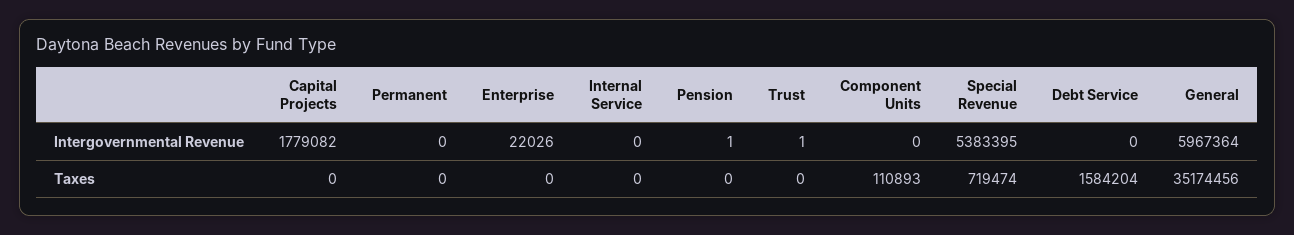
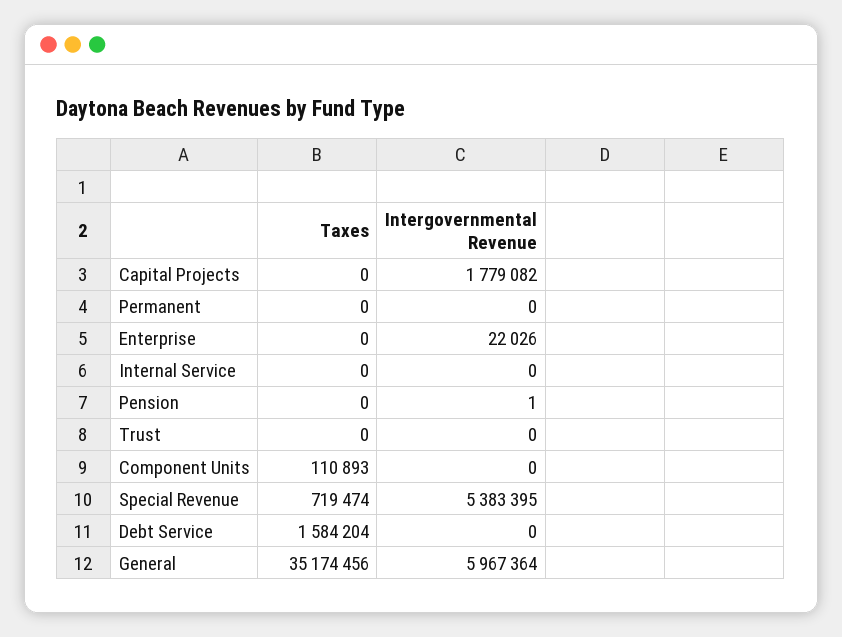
  {
    "Capital Projects": {
      "Intergovernmental Revenue": 1779082,
      "Taxes": 0
    },
    "Permanent": {
      "Intergovernmental Revenue": 0,
      "Taxes": 0
    },
    "Enterprise": {
      "Intergovernmental Revenue": 22026,
      "Taxes": 0
    },
    "Internal Service": {
      "Intergovernmental Revenue": 0,
      "Taxes": 0
    },
    "Pension": {
      "Intergovernmental Revenue": 1,
      "Taxes": 0
    },
    "Trust": {
-     "Intergovernmental Revenue": 1,
+     "Intergovernmental Revenue": 0,
      "Taxes": 0
    },
    "Component Units": {
      "Intergovernmental Revenue": 0,
      "Taxes": 110893
    },
    "Special Revenue": {
      "Intergovernmental Revenue": 5383395,
      "Taxes": 719474
    },
    "Debt Service": {
      "Intergovernmental Revenue": 0,
      "Taxes": 1584204
    },
    "General": {
      "Intergovernmental Revenue": 5967364,
      "Taxes": 35174456
    }
  }

